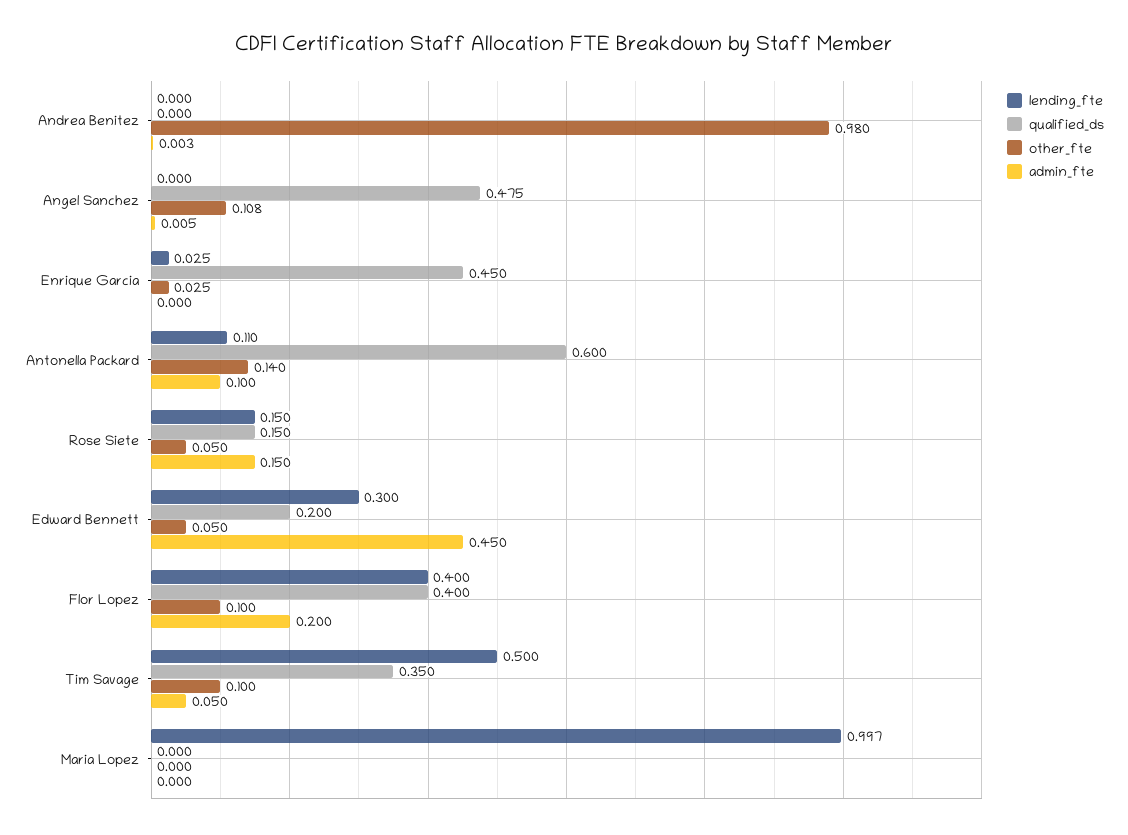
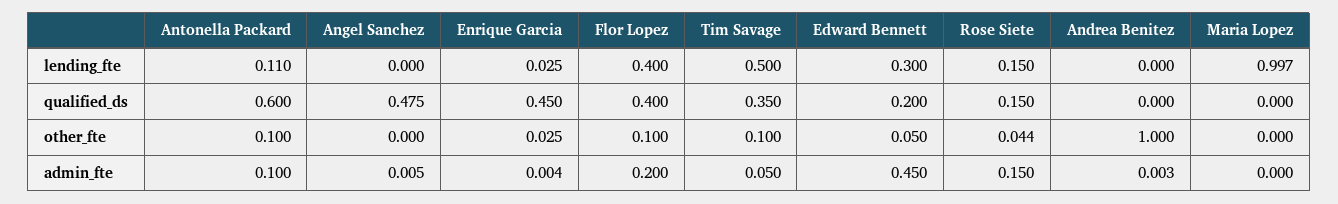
  {
    "lending_fte": {
      "Andrea Benitez": 0,
      "Angel Sanchez": 0,
      "Enrique Garcia": 0.025,
      "Antonella Packard": 0.11,
      "Rose Siete": 0.15,
      "Edward Bennett": 0.3,
      "Flor Lopez": 0.4,
      "Tim Savage": 0.5,
      "Maria Lopez": 0.997
    },
    "qualified_ds": {
      "Andrea Benitez": 0,
      "Angel Sanchez": 0.475,
      "Enrique Garcia": 0.45,
      "Antonella Packard": 0.6,
      "Rose Siete": 0.15,
      "Edward Bennett": 0.2,
      "Flor Lopez": 0.4,
      "Tim Savage": 0.35,
      "Maria Lopez": 0
    },
    "other_fte": {
-     "Andrea Benitez": 0.98,
+     "Andrea Benitez": 1,
-     "Angel Sanchez": 0.108,
+     "Angel Sanchez": 0,
      "Enrique Garcia": 0.025,
-     "Antonella Packard": 0.14,
+     "Antonella Packard": 0.1,
-     "Rose Siete": 0.05,
+     "Rose Siete": 0.044,
      "Edward Bennett": 0.05,
      "Flor Lopez": 0.1,
      "Tim Savage": 0.1,
      "Maria Lopez": 0
    },
    "admin_fte": {
      "Andrea Benitez": 0.003,
      "Angel Sanchez": 0.005,
-     "Enrique Garcia": 0,
+     "Enrique Garcia": 0.004,
      "Antonella Packard": 0.1,
      "Rose Siete": 0.15,
      "Edward Bennett": 0.45,
      "Flor Lopez": 0.2,
      "Tim Savage": 0.05,
      "Maria Lopez": 0
    }
  }

